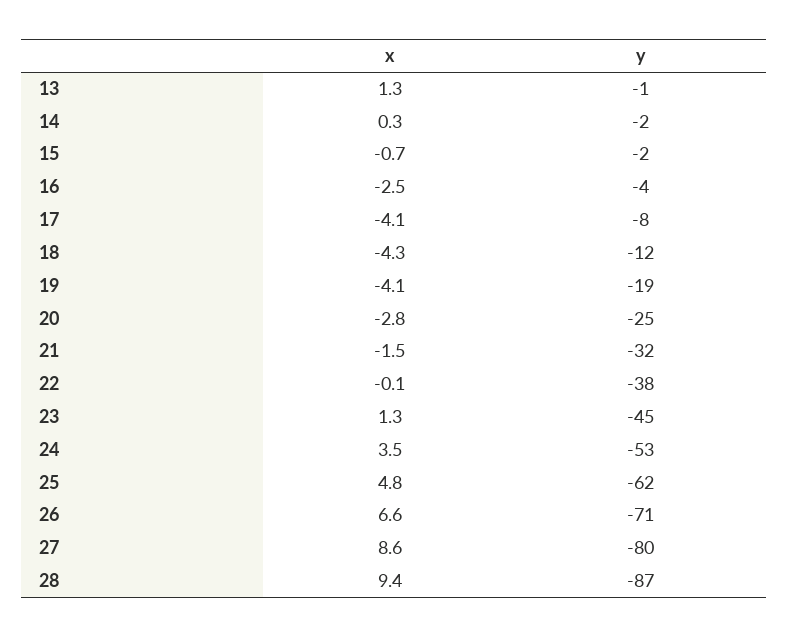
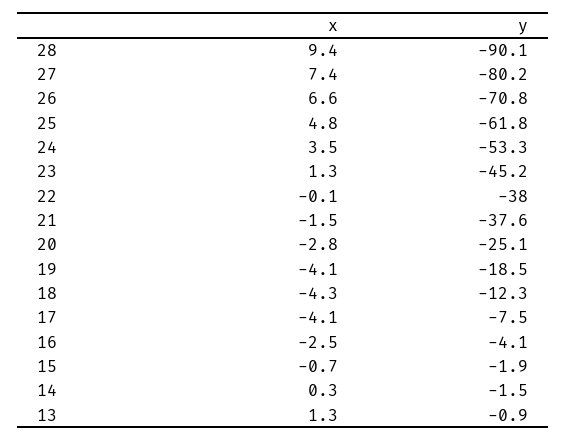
  {
    "x": {
      "13": 1.3,
      "14": 0.3,
      "15": -0.7,
      "16": -2.5,
      "17": -4.1,
      "18": -4.3,
      "19": -4.1,
      "20": -2.8,
      "21": -1.5,
      "22": -0.1,
      "23": 1.3,
      "24": 3.5,
      "25": 4.8,
      "26": 6.6,
-     "27": 8.6,
+     "27": 7.4,
      "28": 9.4
    },
    "y": {
      "13": -0.9,
      "14": -1.5,
      "15": -1.9,
      "16": -4.1,
      "17": -7.5,
      "18": -12.3,
      "19": -18.5,
      "20": -25.1,
-     "21": -32,
+     "21": -37.6,
      "22": -38,
      "23": -45.2,
      "24": -53.3,
      "25": -61.8,
      "26": -70.8,
      "27": -80.2,
-     "28": -87
+     "28": -90.1
    }
  }

